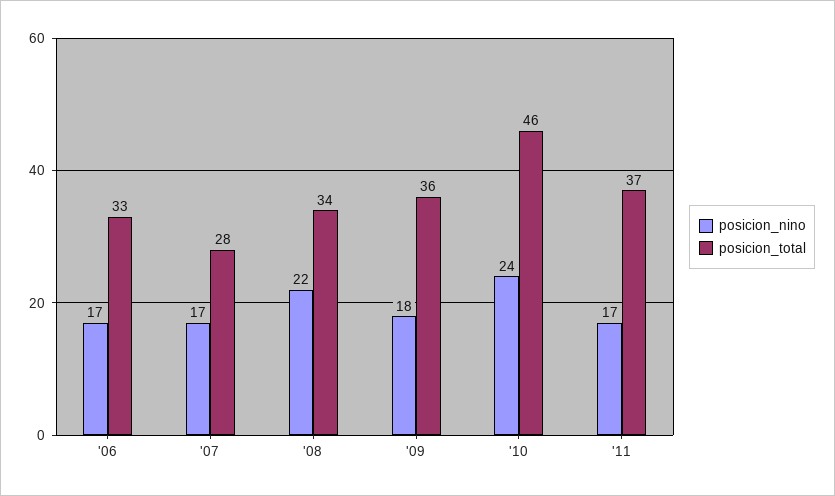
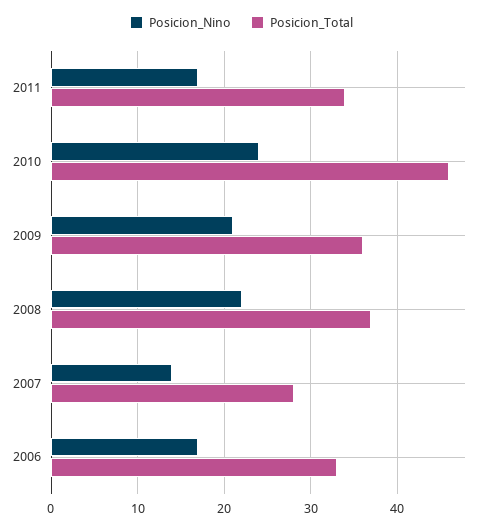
  {
    "posicion_nino": {
      "'06": 17,
-     "'07": 17,
+     "'07": 14,
      "'08": 22,
-     "'09": 18,
+     "'09": 21,
      "'10": 24,
      "'11": 17
    },
    "posicion_total": {
      "'06": 33,
      "'07": 28,
-     "'08": 34,
+     "'08": 37,
      "'09": 36,
      "'10": 46,
-     "'11": 37
+     "'11": 34
    }
  }

